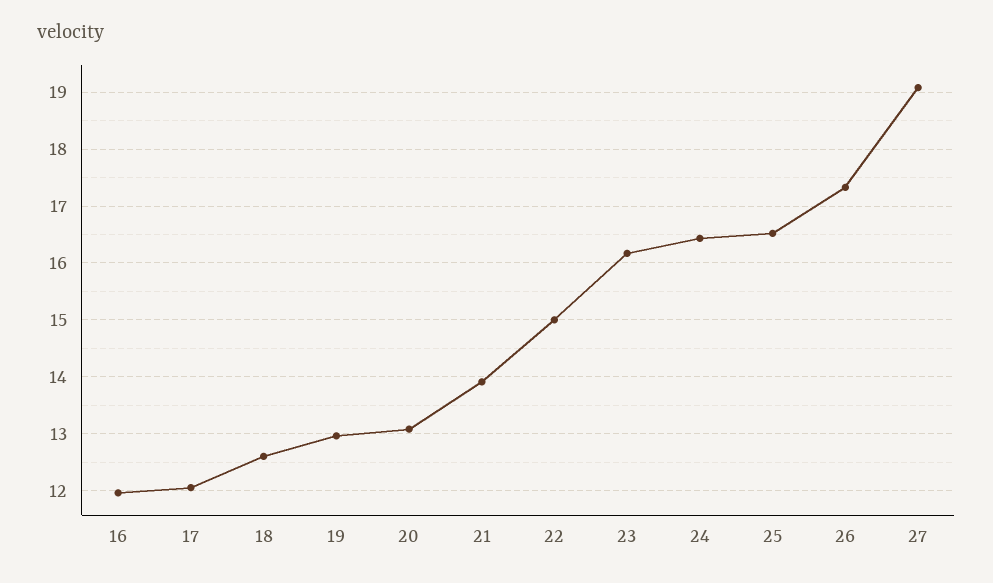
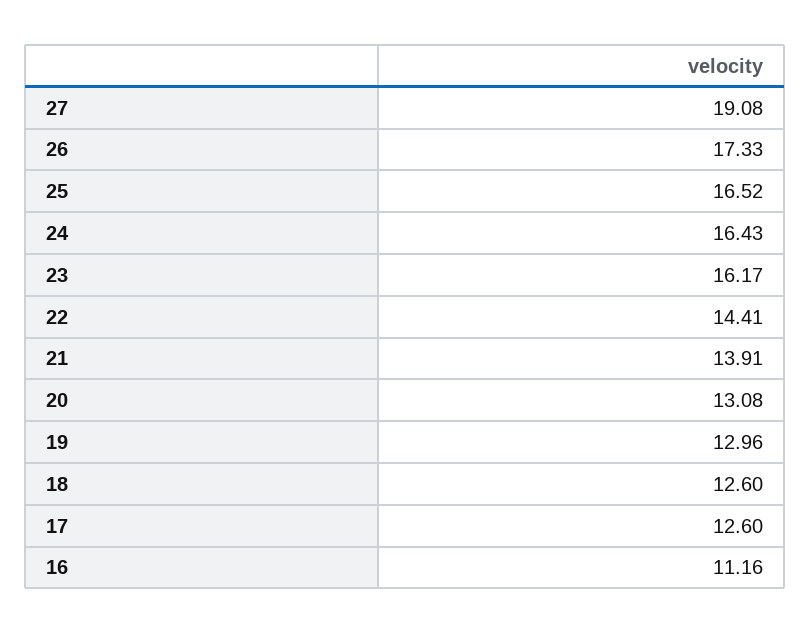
  {
-   "16": 12,
+   "16": 11.16,
-   "17": 12,
+   "17": 12.6,
    "18": 12.6,
    "19": 12.96,
    "20": 13.08,
    "21": 13.91,
-   "22": 15,
+   "22": 14.41,
    "23": 16.17,
    "24": 16.43,
    "25": 16.52,
    "26": 17.33,
    "27": 19.08
  }

